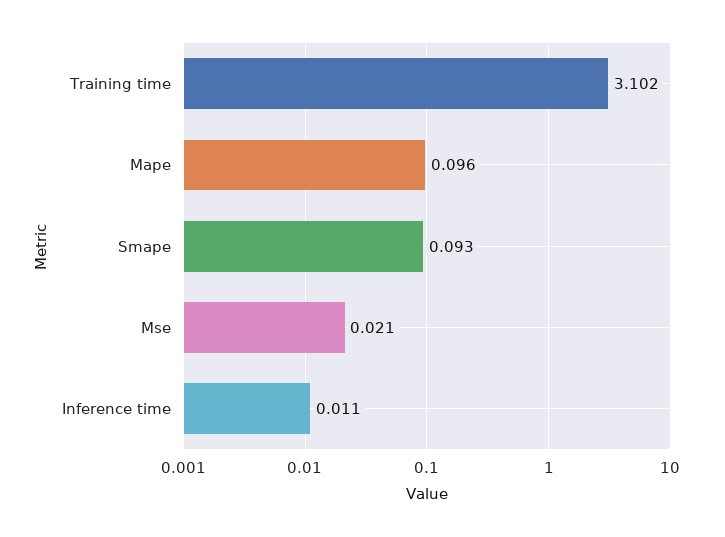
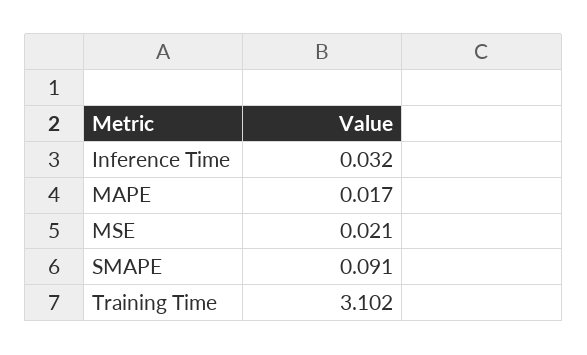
  {
    "Training time": 3.102,
-   "Mape": 0.096,
+   "Mape": 0.017,
-   "Smape": 0.093,
+   "Smape": 0.091,
    "Mse": 0.021,
-   "Inference time": 0.011
+   "Inference time": 0.032
  }

